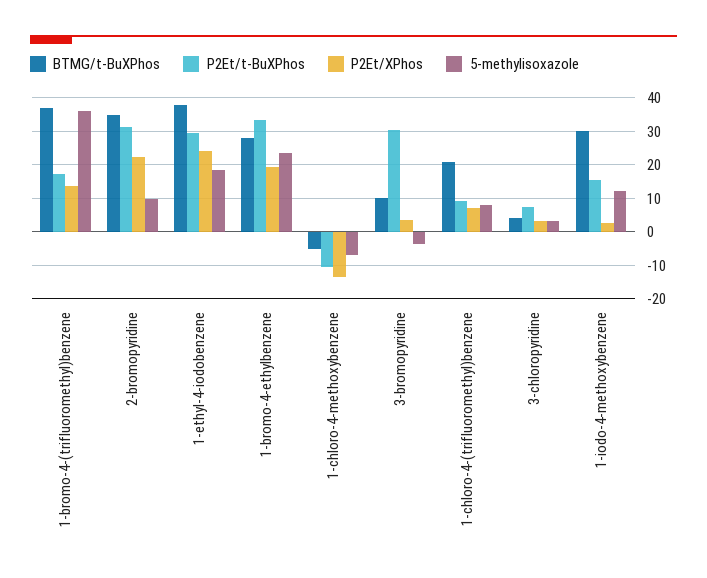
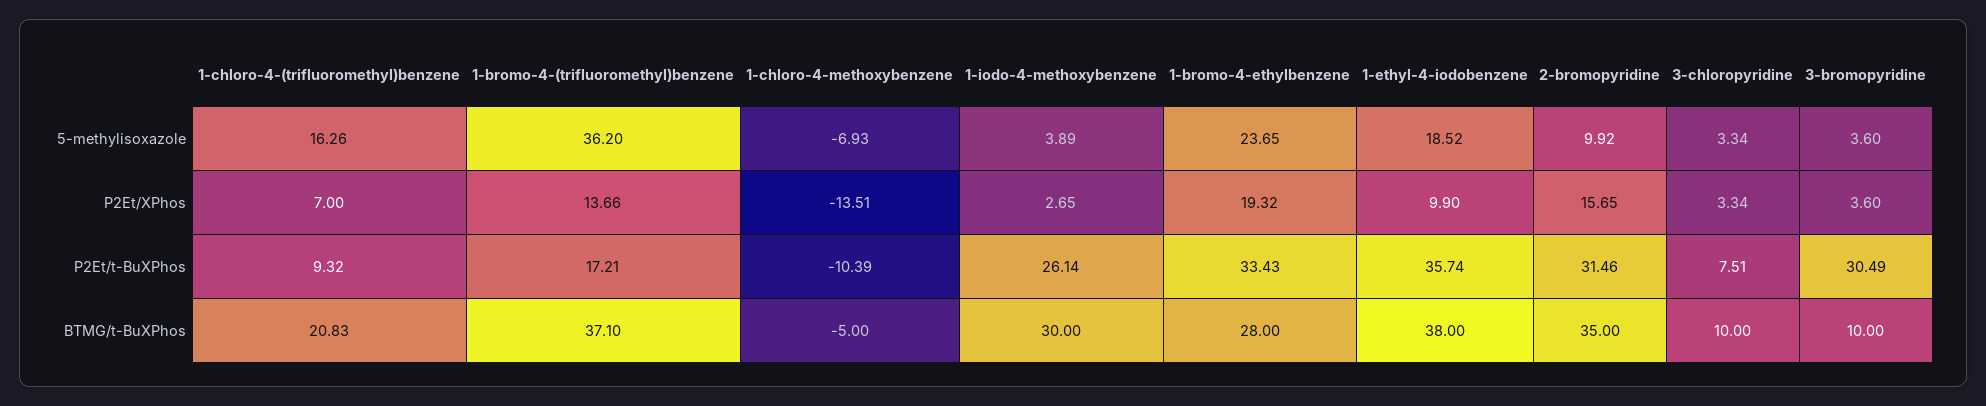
  {
    "BTMG/t-BuXPhos": {
      "1-bromo-4-(trifluoromethyl)benzene": 37.1,
      "2-bromopyridine": 35,
      "1-ethyl-4-iodobenzene": 38,
      "1-bromo-4-ethylbenzene": 28,
      "1-chloro-4-methoxybenzene": -5,
      "3-bromopyridine": 10,
      "1-chloro-4-(trifluoromethyl)benzene": 20.83,
-     "3-chloropyridine": 4,
+     "3-chloropyridine": 10,
      "1-iodo-4-methoxybenzene": 30
    },
    "P2Et/t-BuXPhos": {
      "1-bromo-4-(trifluoromethyl)benzene": 17.21,
      "2-bromopyridine": 31.46,
-     "1-ethyl-4-iodobenzene": 30,
+     "1-ethyl-4-iodobenzene": 35.74,
      "1-bromo-4-ethylbenzene": 33.43,
      "1-chloro-4-methoxybenzene": -10.39,
      "3-bromopyridine": 30.49,
      "1-chloro-4-(trifluoromethyl)benzene": 9.32,
      "3-chloropyridine": 7.51,
-     "1-iodo-4-methoxybenzene": 16
+     "1-iodo-4-methoxybenzene": 26.14
    },
    "P2Et/XPhos": {
      "1-bromo-4-(trifluoromethyl)benzene": 13.66,
-     "2-bromopyridine": 22,
+     "2-bromopyridine": 15.65,
-     "1-ethyl-4-iodobenzene": 24,
+     "1-ethyl-4-iodobenzene": 9.9,
      "1-bromo-4-ethylbenzene": 19.32,
      "1-chloro-4-methoxybenzene": -13.51,
      "3-bromopyridine": 3.6,
      "1-chloro-4-(trifluoromethyl)benzene": 7,
      "3-chloropyridine": 3.34,
      "1-iodo-4-methoxybenzene": 2.65
    },
    "5-methylisoxazole": {
      "1-bromo-4-(trifluoromethyl)benzene": 36.2,
      "2-bromopyridine": 9.92,
      "1-ethyl-4-iodobenzene": 18.52,
      "1-bromo-4-ethylbenzene": 23.65,
      "1-chloro-4-methoxybenzene": -6.93,
-     "3-bromopyridine": -4,
+     "3-bromopyridine": 3.6,
-     "1-chloro-4-(trifluoromethyl)benzene": 8,
+     "1-chloro-4-(trifluoromethyl)benzene": 16.26,
      "3-chloropyridine": 3.34,
-     "1-iodo-4-methoxybenzene": 12
+     "1-iodo-4-methoxybenzene": 3.89
    }
  }

